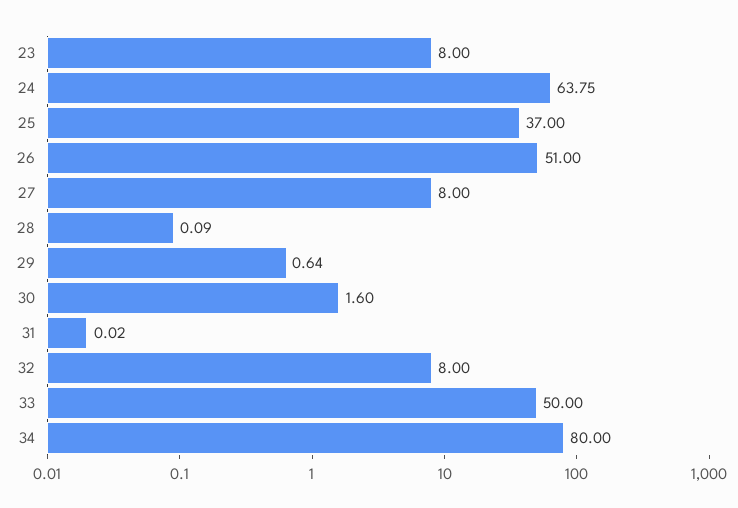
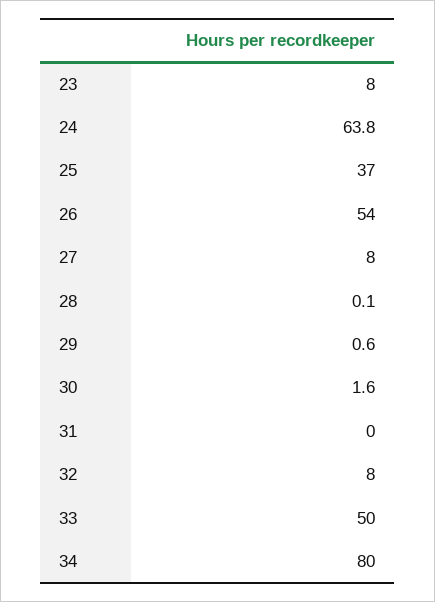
  {
    "23": 8,
    "24": 63.75,
    "25": 37,
-   "26": 51,
+   "26": 54,
    "27": 8,
    "28": 0.09,
    "29": 0.64,
    "30": 1.6,
    "31": 0.02,
    "32": 8,
    "33": 50,
    "34": 80
  }

